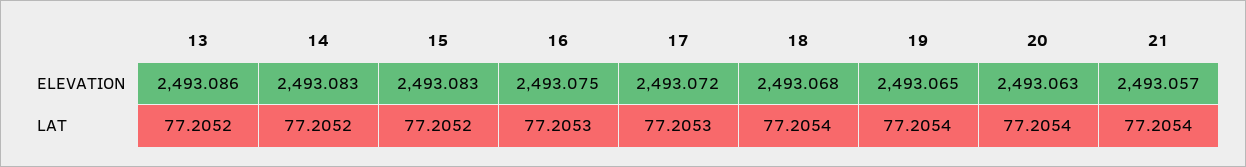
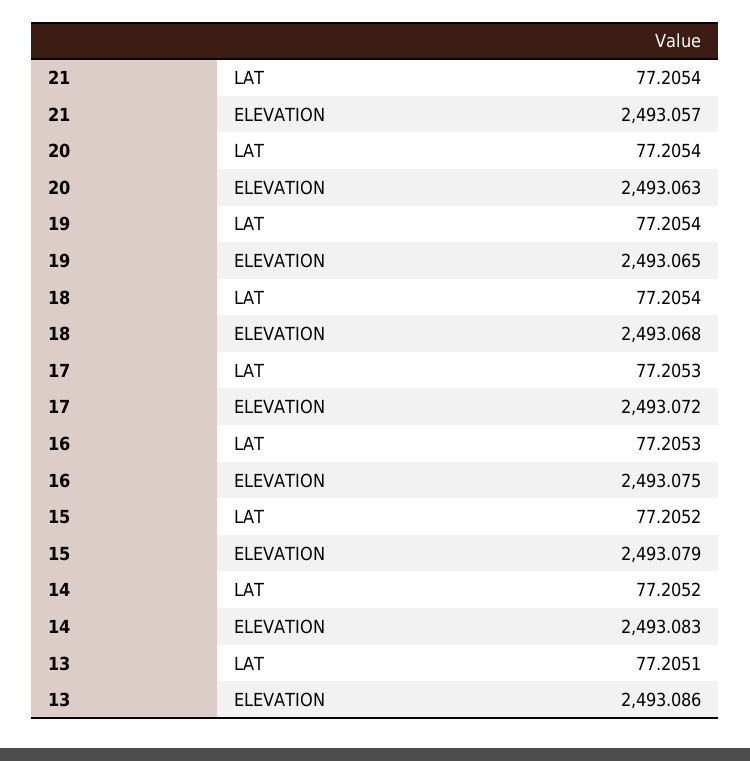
  {
    "13": {
      "ELEVATION": 2493.086,
-     "LAT": 77.2052
+     "LAT": 77.2051
    },
    "14": {
      "ELEVATION": 2493.083,
      "LAT": 77.2052
    },
    "15": {
-     "ELEVATION": 2493.083,
+     "ELEVATION": 2493.079,
      "LAT": 77.2052
    },
    "16": {
      "ELEVATION": 2493.075,
      "LAT": 77.2053
    },
    "17": {
      "ELEVATION": 2493.072,
      "LAT": 77.2053
    },
    "18": {
      "ELEVATION": 2493.068,
      "LAT": 77.2054
    },
    "19": {
      "ELEVATION": 2493.065,
      "LAT": 77.2054
    },
    "20": {
      "ELEVATION": 2493.063,
      "LAT": 77.2054
    },
    "21": {
      "ELEVATION": 2493.057,
      "LAT": 77.2054
    }
  }

